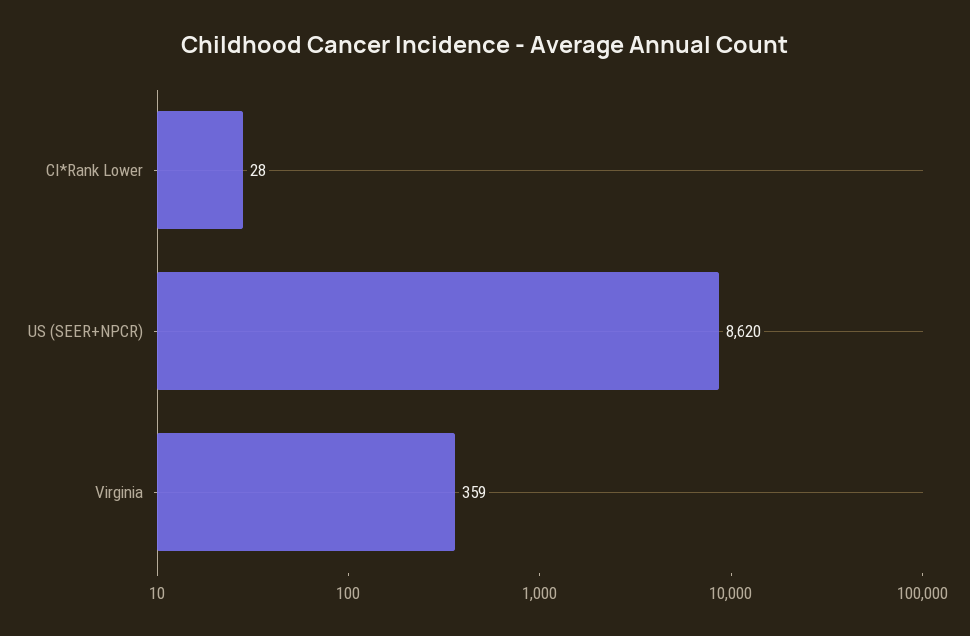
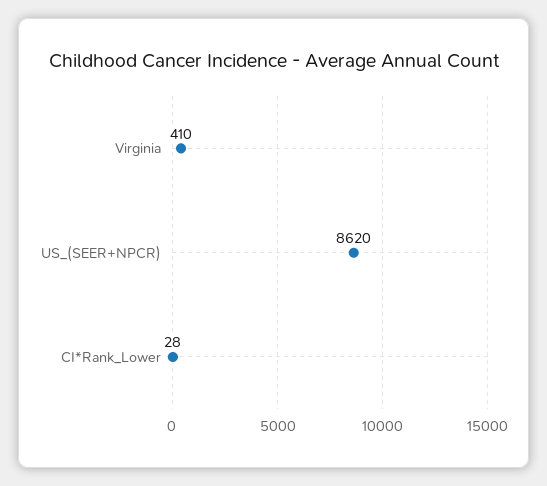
  {
    "CI*Rank Lower": 28,
    "US (SEER+NPCR)": 8620,
-   "Virginia": 359
+   "Virginia": 410
  }

